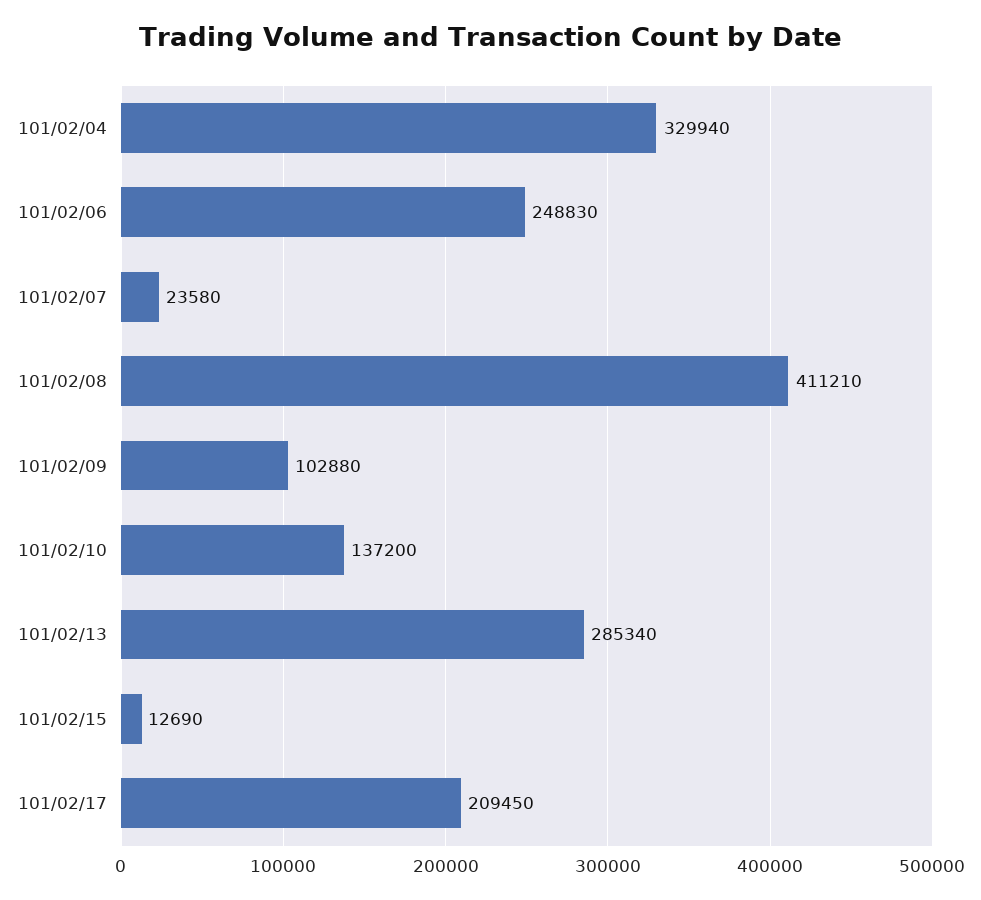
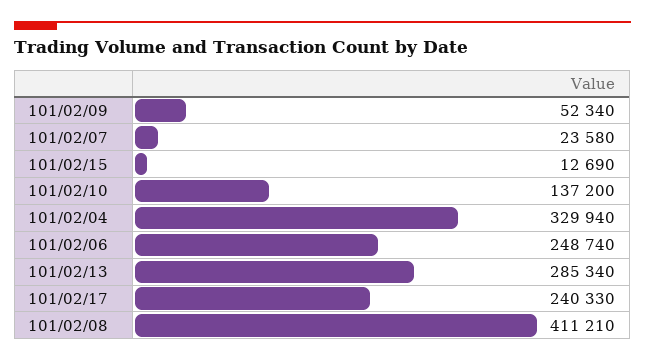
  {
    "101/02/04": 329940,
-   "101/02/06": 248830,
+   "101/02/06": 248740,
    "101/02/07": 23580,
    "101/02/08": 411210,
-   "101/02/09": 102880,
+   "101/02/09": 52340,
    "101/02/10": 137200,
    "101/02/13": 285340,
    "101/02/15": 12690,
-   "101/02/17": 209450
+   "101/02/17": 240330
  }

